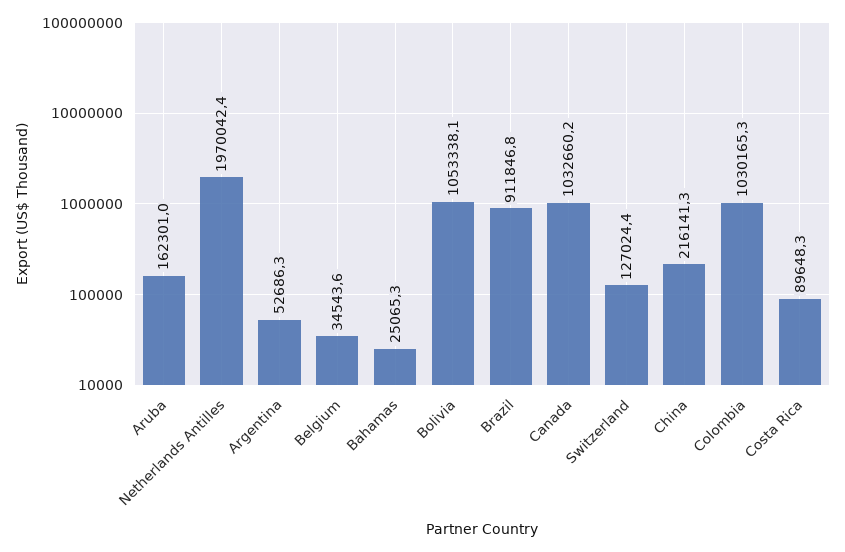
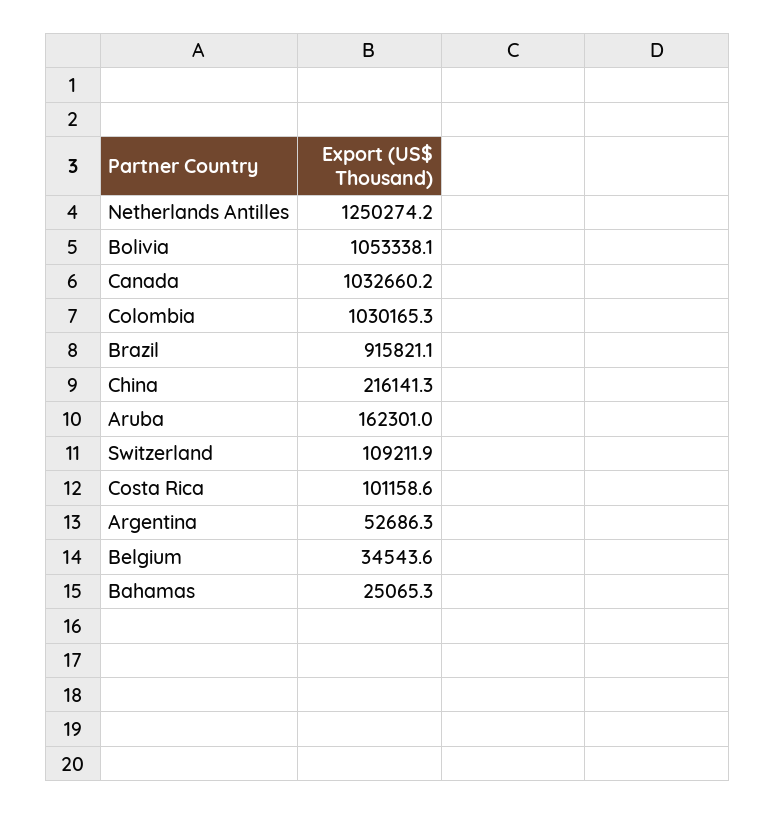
  {
    "Aruba": 162301,
-   "Netherlands Antilles": 1970042.4,
+   "Netherlands Antilles": 1250274.2,
    "Argentina": 52686.3,
    "Belgium": 34543.6,
    "Bahamas": 25065.3,
    "Bolivia": 1053338.1,
-   "Brazil": 911846.8,
+   "Brazil": 915821.1,
    "Canada": 1032660.2,
-   "Switzerland": 127024.4,
+   "Switzerland": 109211.9,
    "China": 216141.3,
    "Colombia": 1030165.3,
-   "Costa Rica": 89648.3
+   "Costa Rica": 101158.6
  }

